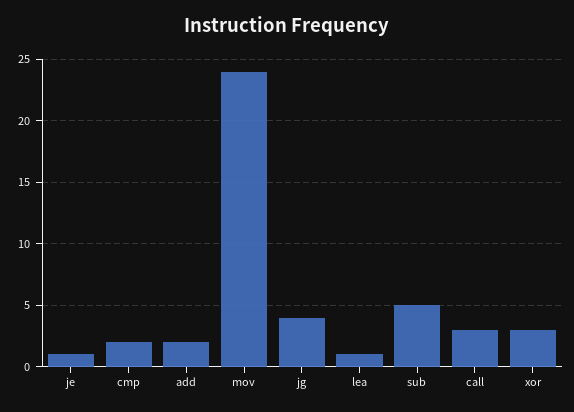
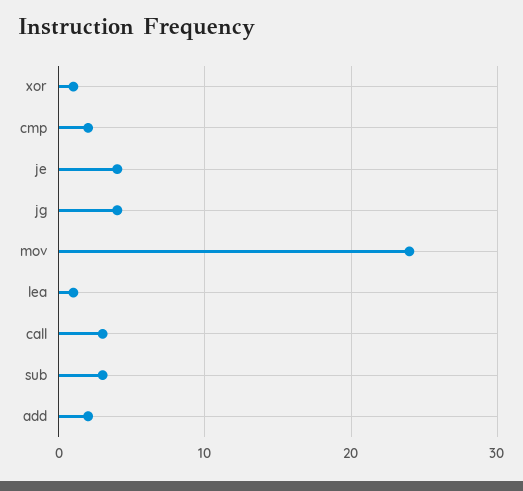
  {
-   "je": 1,
+   "je": 4,
    "cmp": 2,
    "add": 2,
    "mov": 24,
    "jg": 4,
    "lea": 1,
-   "sub": 5,
+   "sub": 3,
    "call": 3,
-   "xor": 3
+   "xor": 1
  }

